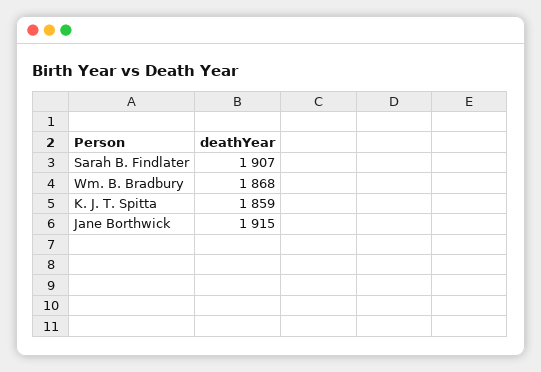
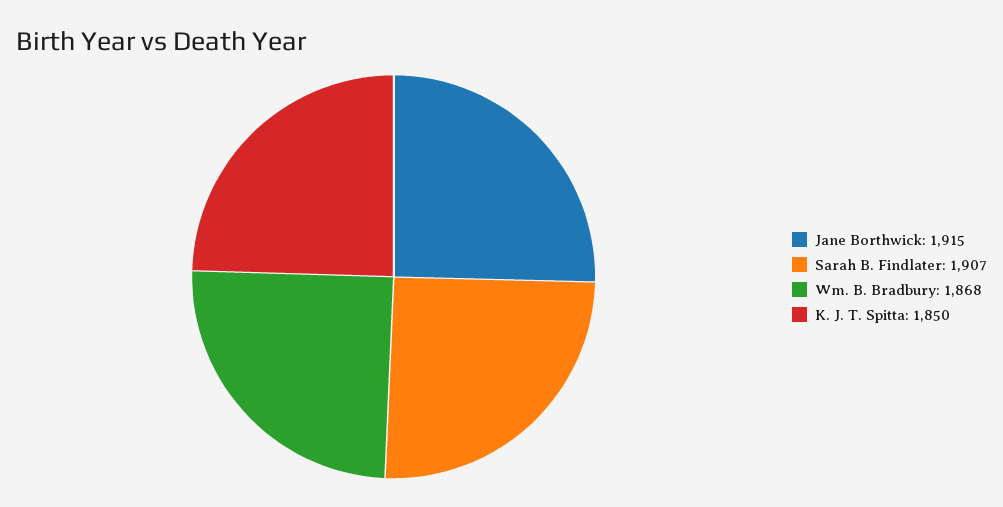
  {
    "Sarah B. Findlater": 1907,
    "Wm. B. Bradbury": 1868,
-   "K. J. T. Spitta": 1859,
+   "K. J. T. Spitta": 1850,
    "Jane Borthwick": 1915
  }

